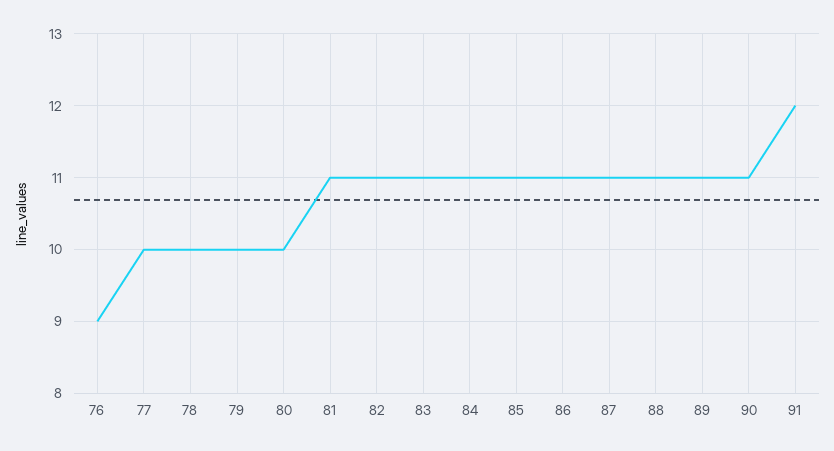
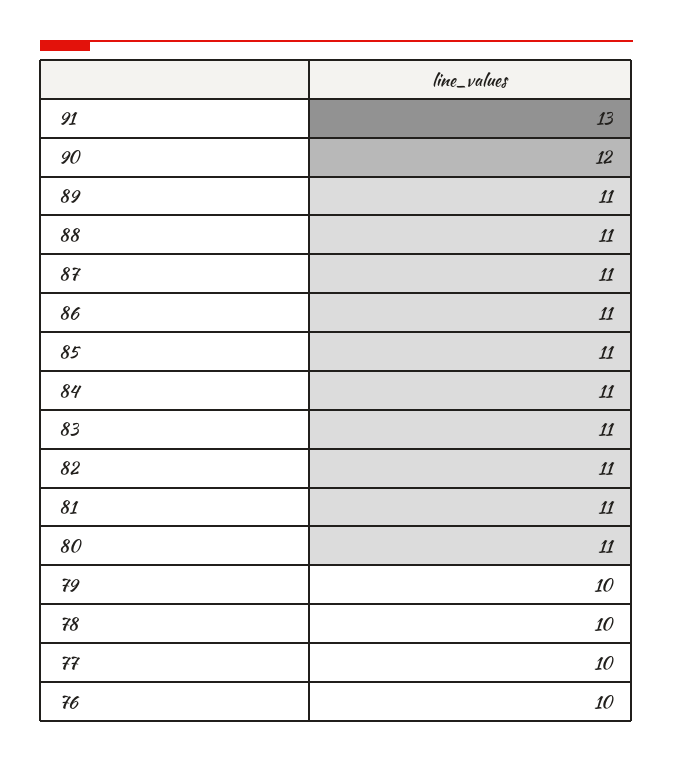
  {
-   "76": 9,
+   "76": 10,
    "77": 10,
    "78": 10,
    "79": 10,
-   "80": 10,
+   "80": 11,
    "81": 11,
    "82": 11,
    "83": 11,
    "84": 11,
    "85": 11,
    "86": 11,
    "87": 11,
    "88": 11,
    "89": 11,
-   "90": 11,
+   "90": 12,
-   "91": 12
+   "91": 13
  }

